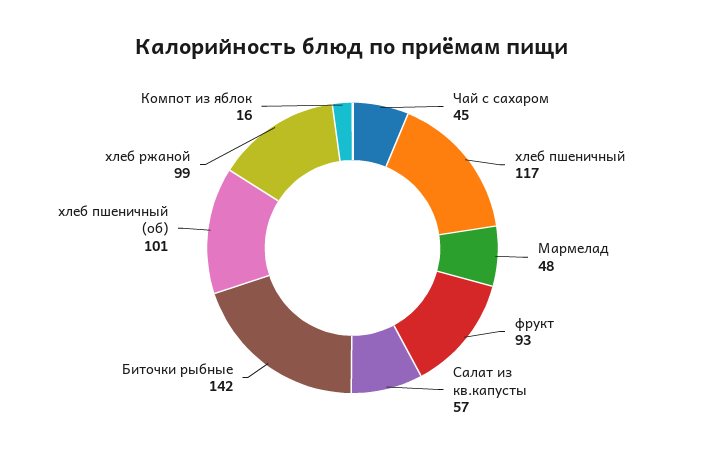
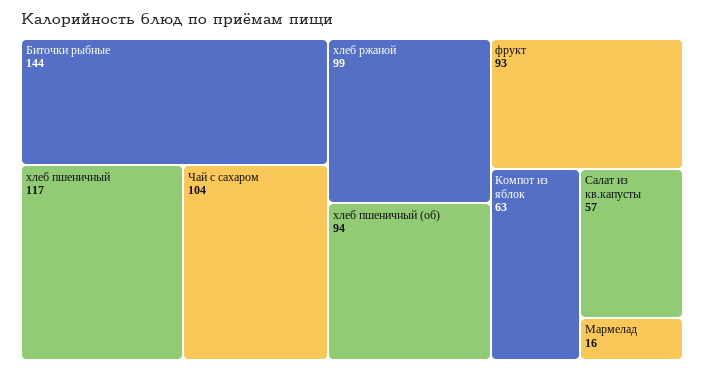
  {
-   "Чай с сахаром": 45,
+   "Чай с сахаром": 104,
    "хлеб пшеничный": 117,
-   "Мармелад": 48,
+   "Мармелад": 16,
    "фрукт": 93,
    "Салат из кв.капусты": 57,
-   "Биточки рыбные": 142,
+   "Биточки рыбные": 144,
-   "хлеб пшеничный (об)": 101,
+   "хлеб пшеничный (об)": 94,
    "хлеб ржаной": 99,
-   "Компот из яблок": 16
+   "Компот из яблок": 63
  }

